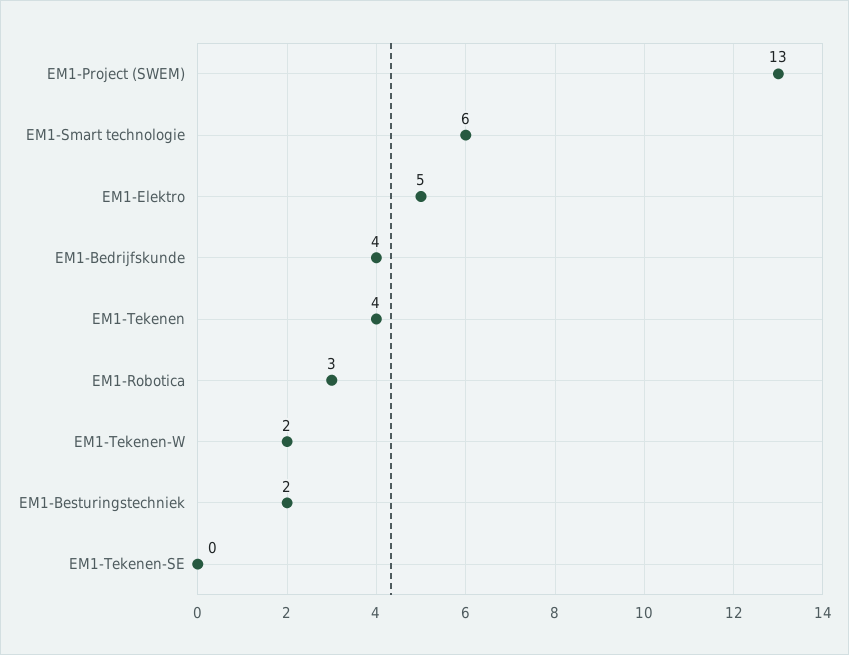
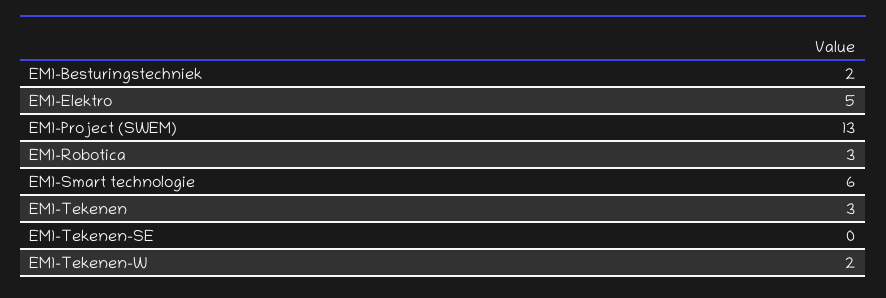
  {
    "EM1-Project (SWEM)": 13,
    "EM1-Smart technologie": 6,
    "EM1-Elektro": 5,
-   "EM1-Bedrijfskunde": 4,
-   "EM1-Tekenen": 4,
+   "EM1-Tekenen": 3,
    "EM1-Robotica": 3,
    "EM1-Tekenen-W": 2,
    "EM1-Besturingstechniek": 2,
    "EM1-Tekenen-SE": 0
  }

